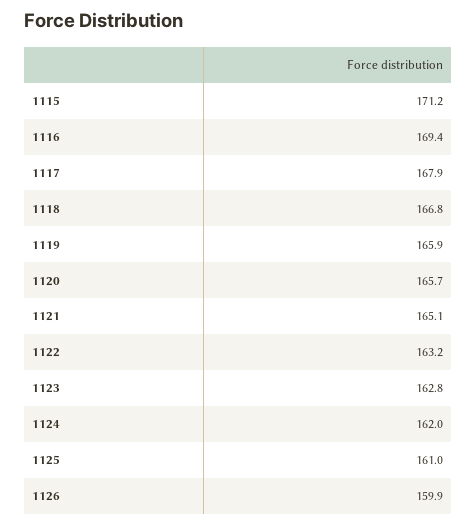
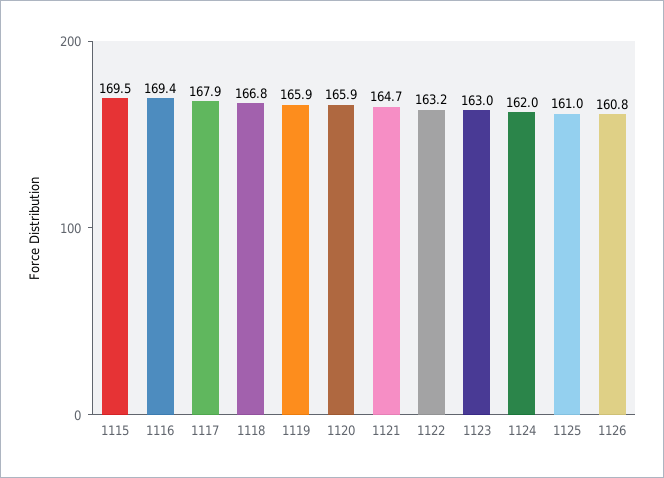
  {
-   "1115": 171.2,
+   "1115": 169.5,
    "1116": 169.4,
    "1117": 167.9,
    "1118": 166.8,
    "1119": 165.9,
-   "1120": 165.7,
+   "1120": 165.9,
-   "1121": 165.1,
+   "1121": 164.7,
    "1122": 163.2,
-   "1123": 162.8,
+   "1123": 163,
    "1124": 162,
    "1125": 161,
-   "1126": 159.9
+   "1126": 160.8
  }

